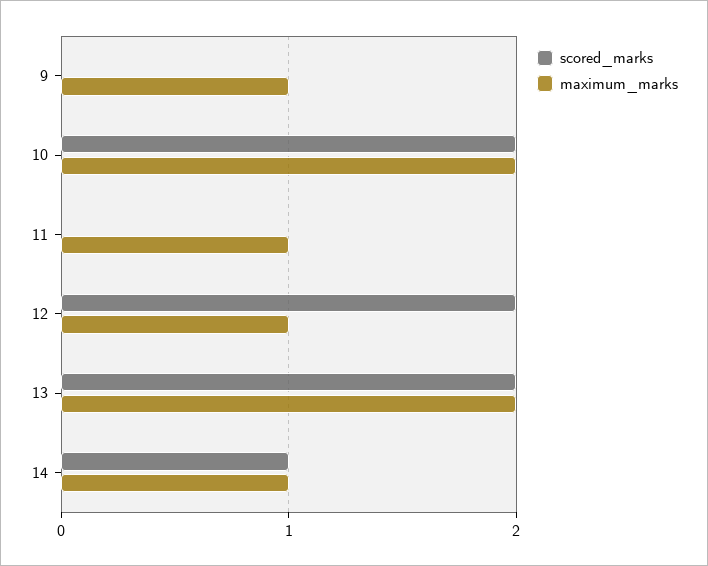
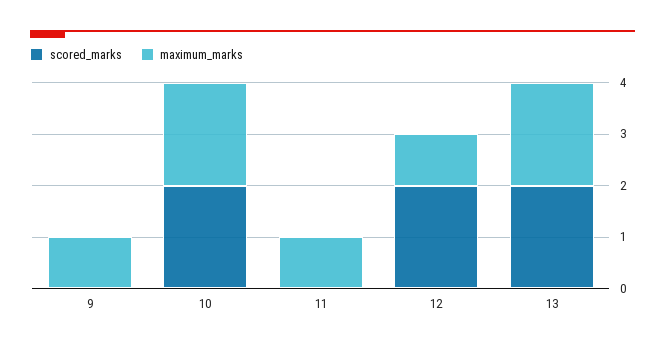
  {
    "scored_marks": {
      "9": 0,
      "10": 2,
      "11": 0,
      "12": 2,
-     "13": 2,
+     "13": 2
-     "14": 1
    },
    "maximum_marks": {
      "9": 1,
      "10": 2,
      "11": 1,
      "12": 1,
-     "13": 2,
+     "13": 2
-     "14": 1
    }
  }

